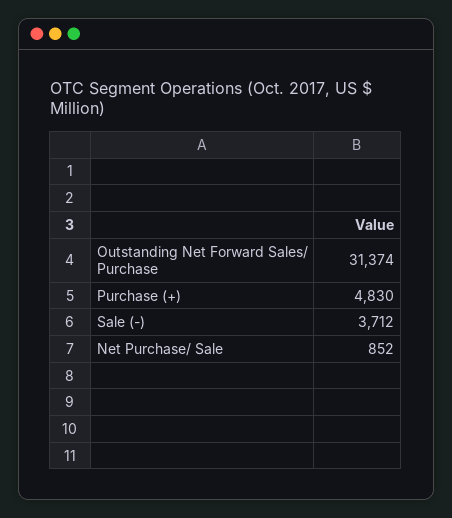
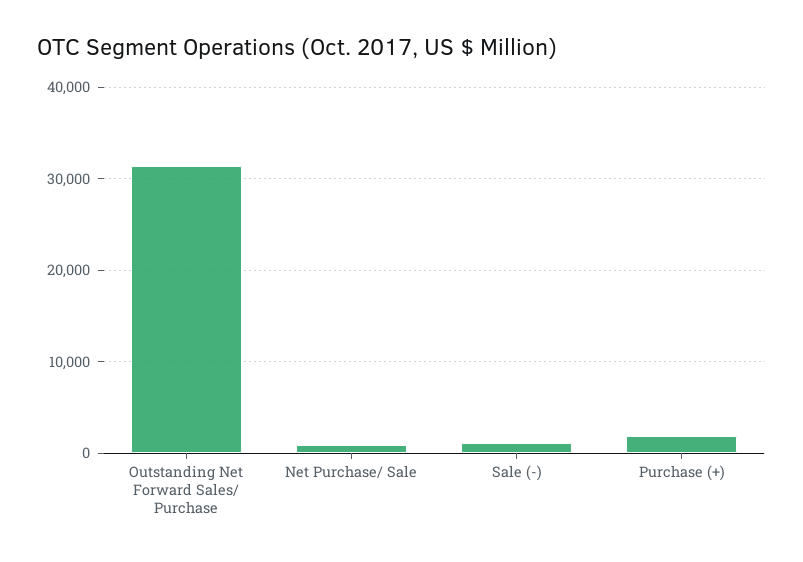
  {
    "Outstanding Net Forward Sales/ Purchase": 31374,
-   "Purchase (+)": 4830,
+   "Purchase (+)": 2000,
-   "Sale (-)": 3712,
+   "Sale (-)": 1000,
    "Net Purchase/ Sale": 852
  }

